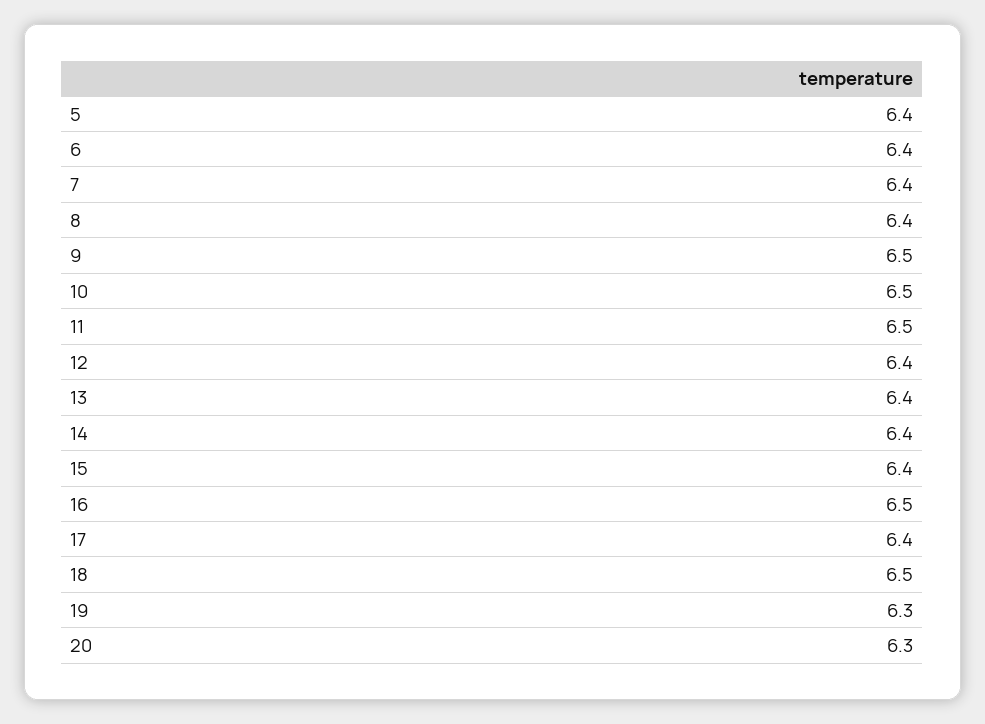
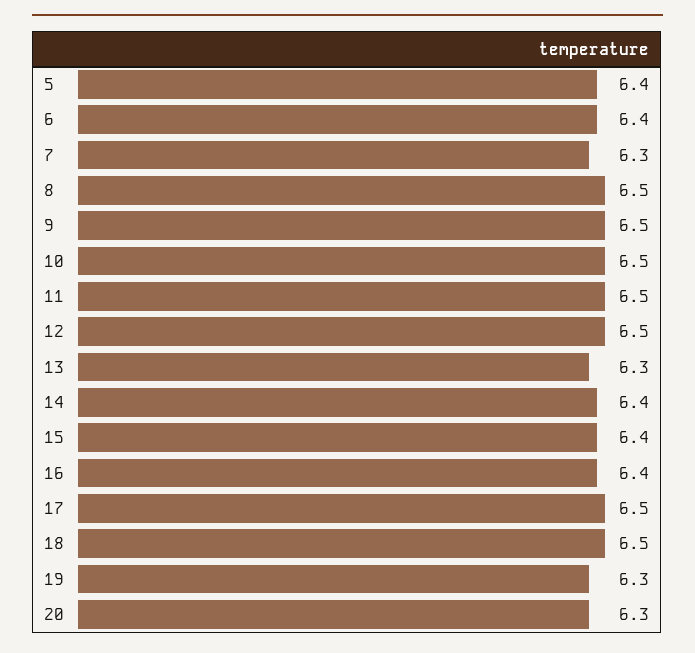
  {
    "5": 6.4,
    "6": 6.4,
-   "7": 6.4,
+   "7": 6.3,
-   "8": 6.4,
+   "8": 6.5,
    "9": 6.5,
    "10": 6.5,
    "11": 6.5,
-   "12": 6.4,
+   "12": 6.5,
-   "13": 6.4,
+   "13": 6.3,
    "14": 6.4,
    "15": 6.4,
-   "16": 6.5,
+   "16": 6.4,
-   "17": 6.4,
+   "17": 6.5,
    "18": 6.5,
    "19": 6.3,
    "20": 6.3
  }

